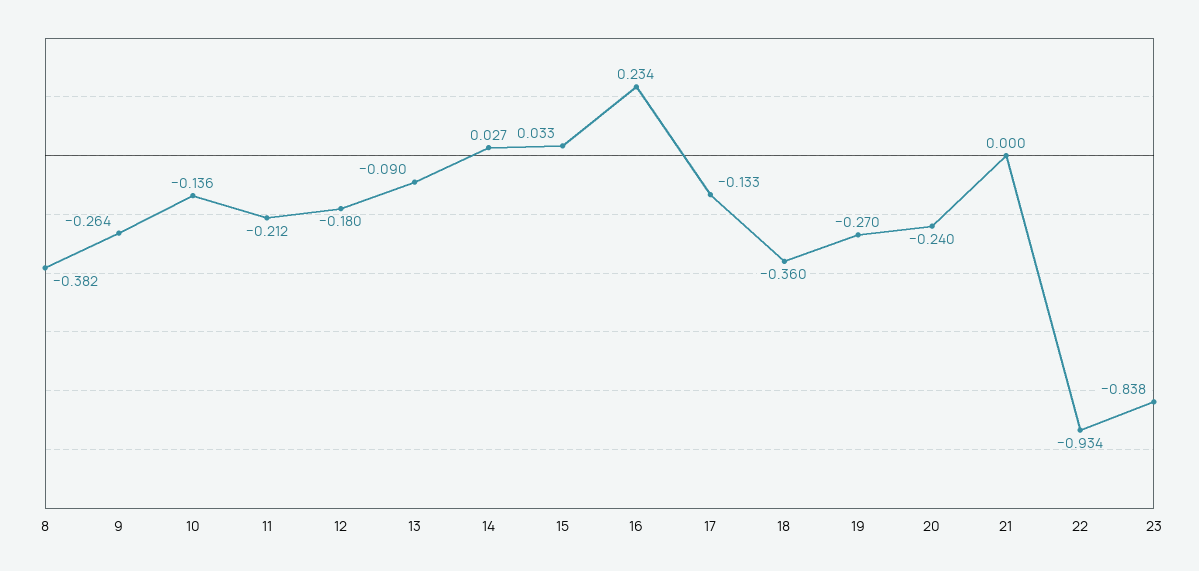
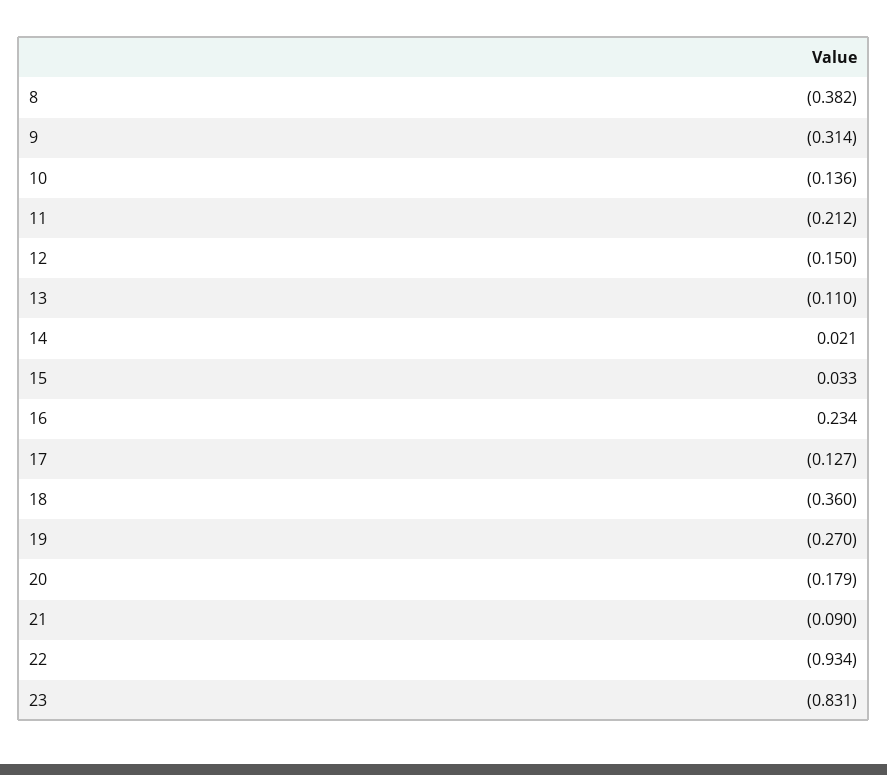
  {
    "8": -0.382,
-   "9": -0.264,
+   "9": -0.314,
    "10": -0.136,
    "11": -0.212,
-   "12": -0.18,
+   "12": -0.15,
-   "13": -0.09,
+   "13": -0.11,
-   "14": 0.027,
+   "14": 0.021,
    "15": 0.033,
    "16": 0.234,
-   "17": -0.133,
+   "17": -0.127,
    "18": -0.36,
    "19": -0.27,
-   "20": -0.24,
+   "20": -0.179,
-   "21": 0,
+   "21": -0.09,
    "22": -0.934,
-   "23": -0.838
+   "23": -0.831
  }

